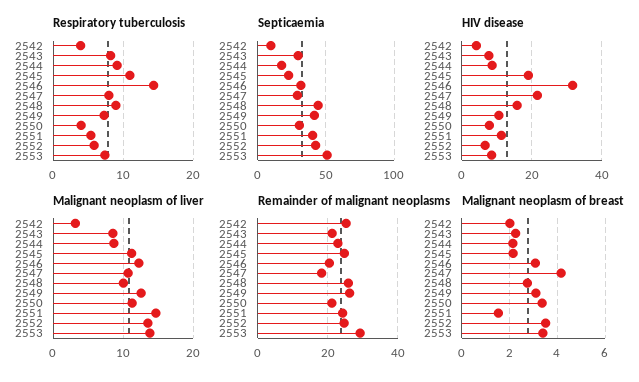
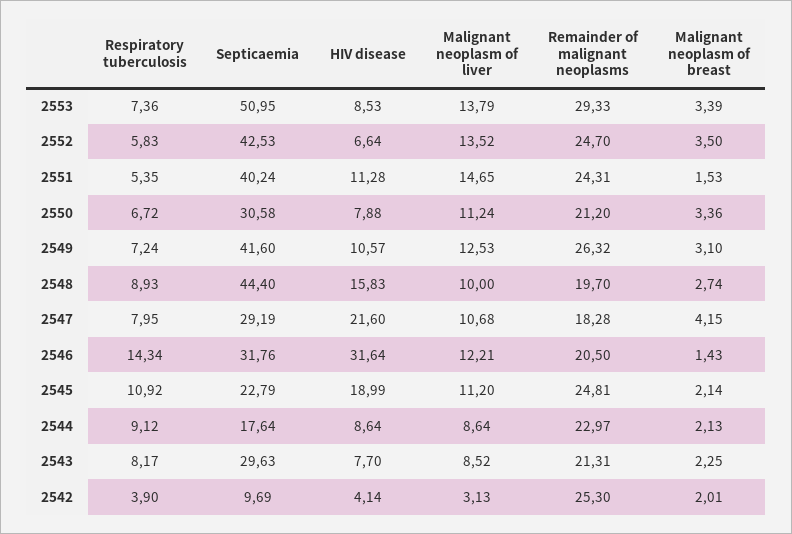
  {
    "Respiratory tuberculosis": {
      "2542": 3.9,
      "2543": 8.17,
      "2544": 9.12,
      "2545": 10.92,
      "2546": 14.34,
      "2547": 7.95,
      "2548": 8.93,
      "2549": 7.24,
-     "2550": 4,
+     "2550": 6.72,
      "2551": 5.35,
      "2552": 5.83,
      "2553": 7.36
    },
    "Septicaemia": {
      "2542": 9.69,
      "2543": 29.63,
      "2544": 17.64,
      "2545": 22.79,
      "2546": 31.76,
      "2547": 29.19,
      "2548": 44.4,
      "2549": 41.6,
      "2550": 30.58,
      "2551": 40.24,
      "2552": 42.53,
      "2553": 50.95
    },
    "HIV disease": {
      "2542": 4.14,
      "2543": 7.7,
      "2544": 8.64,
      "2545": 18.99,
      "2546": 31.64,
      "2547": 21.6,
      "2548": 15.83,
      "2549": 10.57,
      "2550": 7.88,
      "2551": 11.28,
      "2552": 6.64,
      "2553": 8.53
    },
    "Malignant neoplasm of liver": {
      "2542": 3.13,
      "2543": 8.52,
      "2544": 8.64,
      "2545": 11.2,
      "2546": 12.21,
      "2547": 10.68,
      "2548": 10,
      "2549": 12.53,
      "2550": 11.24,
      "2551": 14.65,
      "2552": 13.52,
      "2553": 13.79
    },
    "Remainder of malignant neoplasms": {
      "2542": 25.3,
      "2543": 21.31,
      "2544": 22.97,
      "2545": 24.81,
      "2546": 20.5,
      "2547": 18.28,
-     "2548": 26,
+     "2548": 19.7,
      "2549": 26.32,
      "2550": 21.2,
      "2551": 24.31,
      "2552": 24.7,
      "2553": 29.33
    },
    "Malignant neoplasm of breast": {
      "2542": 2.01,
      "2543": 2.25,
      "2544": 2.13,
      "2545": 2.14,
-     "2546": 3,
+     "2546": 1.43,
      "2547": 4.15,
      "2548": 2.74,
      "2549": 3.1,
      "2550": 3.36,
      "2551": 1.53,
      "2552": 3.5,
      "2553": 3.39
    }
  }

